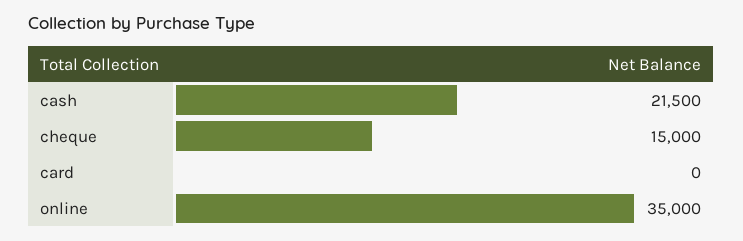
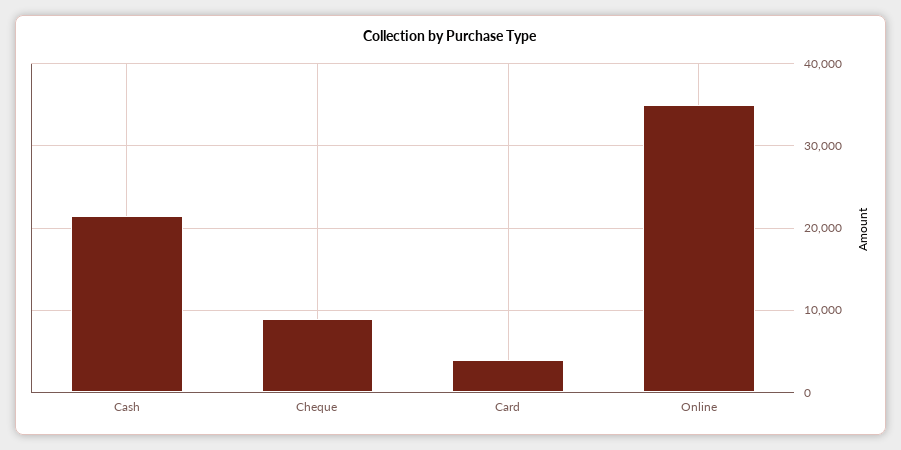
  {
    "cash": 21500,
-   "cheque": 15000,
+   "cheque": 9000,
-   "card": 0,
+   "card": 4000,
    "online": 35000
  }

